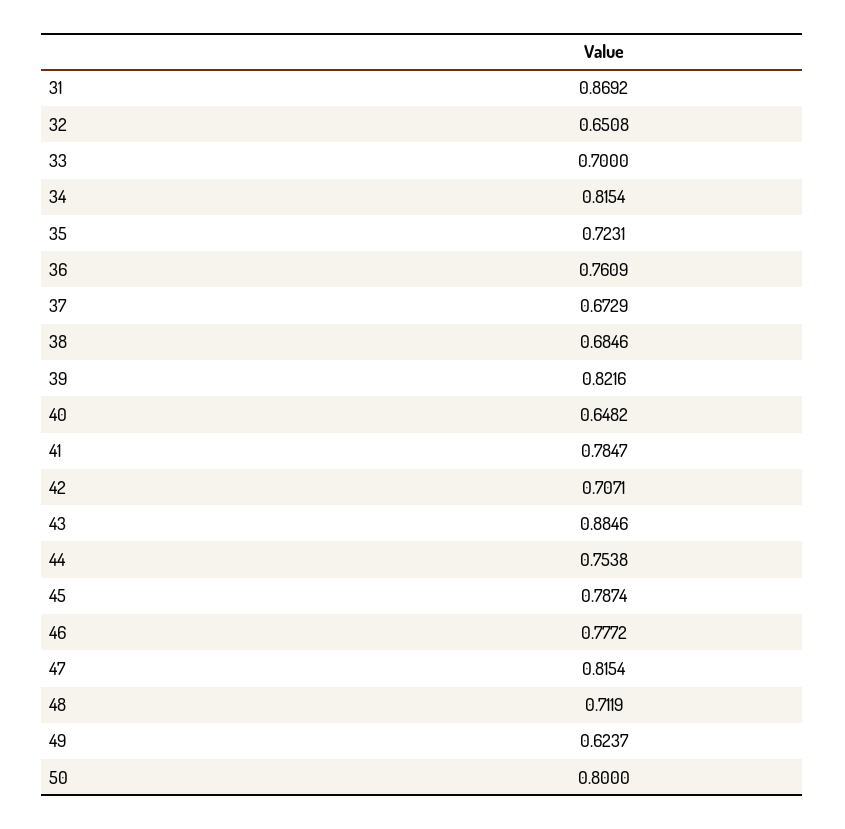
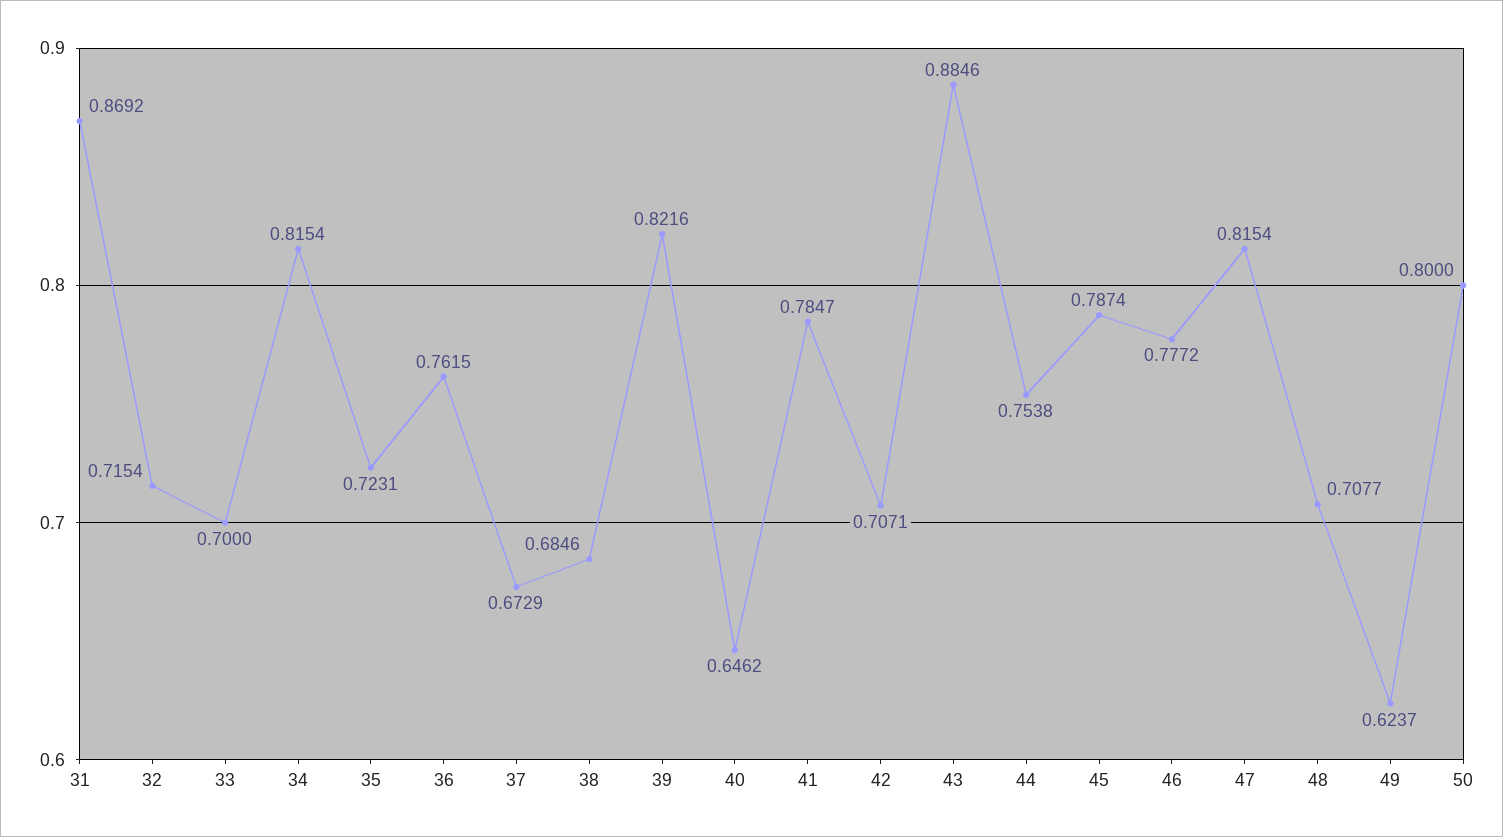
  {
    "31": 0.8692,
-   "32": 0.6508,
+   "32": 0.7154,
    "33": 0.7,
    "34": 0.8154,
    "35": 0.7231,
-   "36": 0.7609,
+   "36": 0.7615,
    "37": 0.6729,
    "38": 0.6846,
    "39": 0.8216,
-   "40": 0.6482,
+   "40": 0.6462,
    "41": 0.7847,
    "42": 0.7071,
    "43": 0.8846,
    "44": 0.7538,
    "45": 0.7874,
    "46": 0.7772,
    "47": 0.8154,
-   "48": 0.7119,
+   "48": 0.7077,
    "49": 0.6237,
    "50": 0.8
  }

